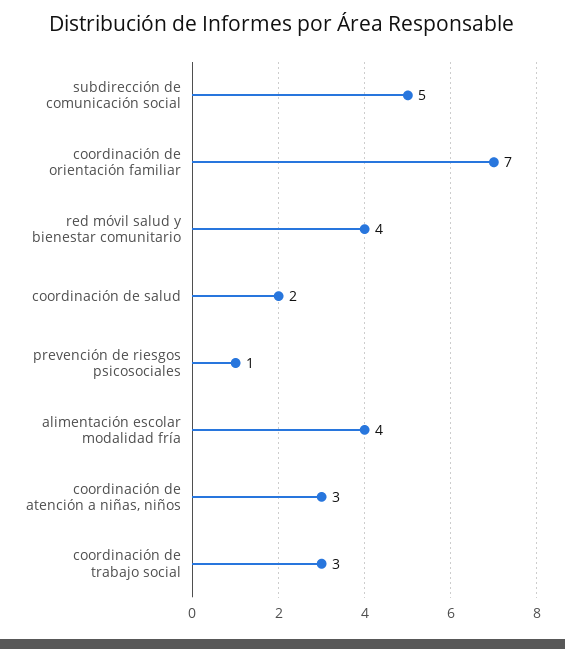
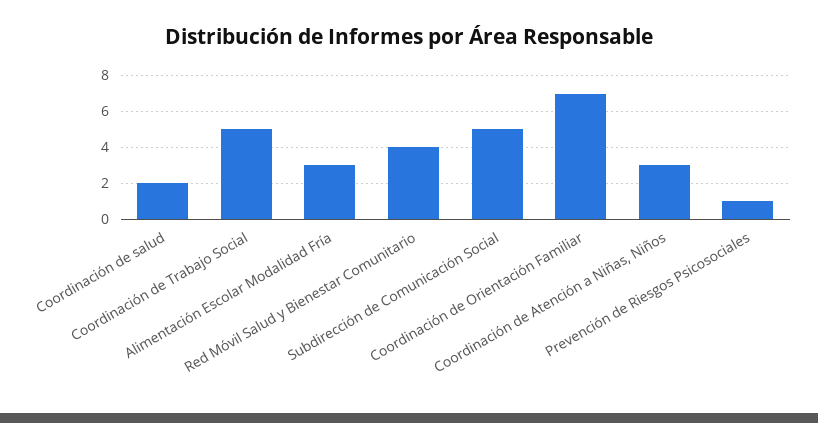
  {
    "subdirección de comunicación social": 5,
    "coordinación de orientación familiar": 7,
    "red móvil salud y bienestar comunitario": 4,
    "coordinación de salud": 2,
    "prevención de riesgos psicosociales": 1,
-   "alimentación escolar modalidad fría": 4,
+   "alimentación escolar modalidad fría": 3,
    "coordinación de atención a niñas, niños": 3,
-   "coordinación de trabajo social": 3
+   "coordinación de trabajo social": 5
  }

